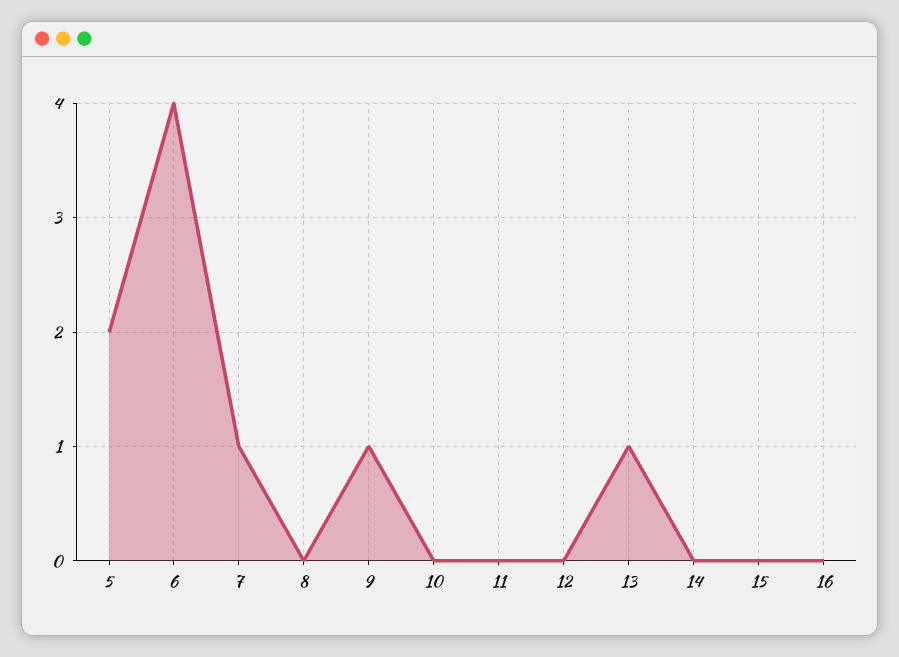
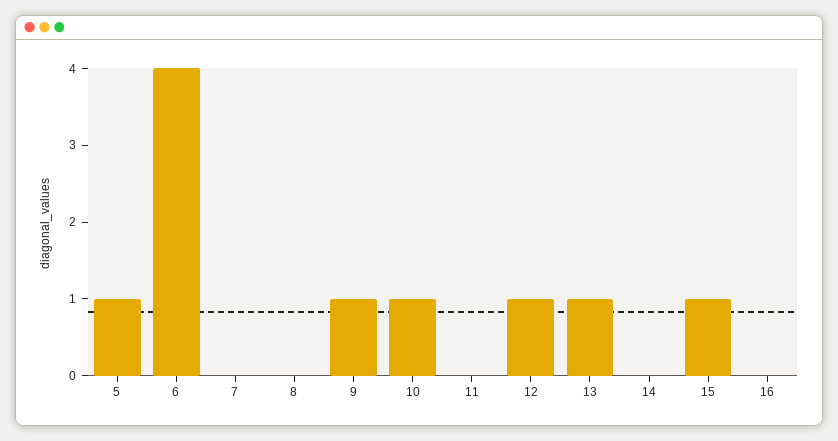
  {
-   "5": 2,
+   "5": 1,
    "6": 4,
-   "7": 1,
+   "7": 0,
    "8": 0,
    "9": 1,
-   "10": 0,
+   "10": 1,
    "11": 0,
-   "12": 0,
+   "12": 1,
    "13": 1,
    "14": 0,
-   "15": 0,
+   "15": 1,
    "16": 0
  }

